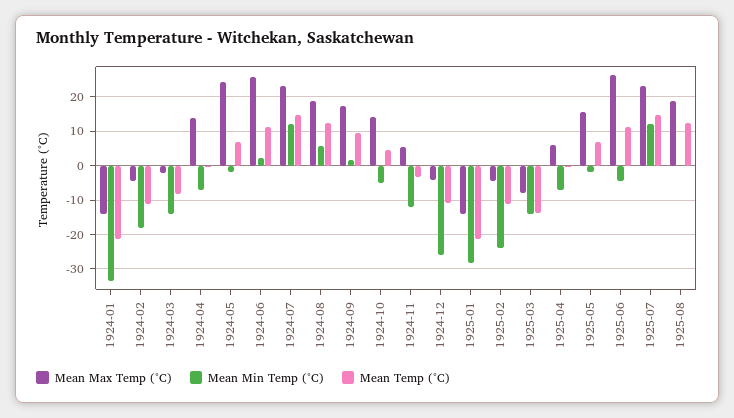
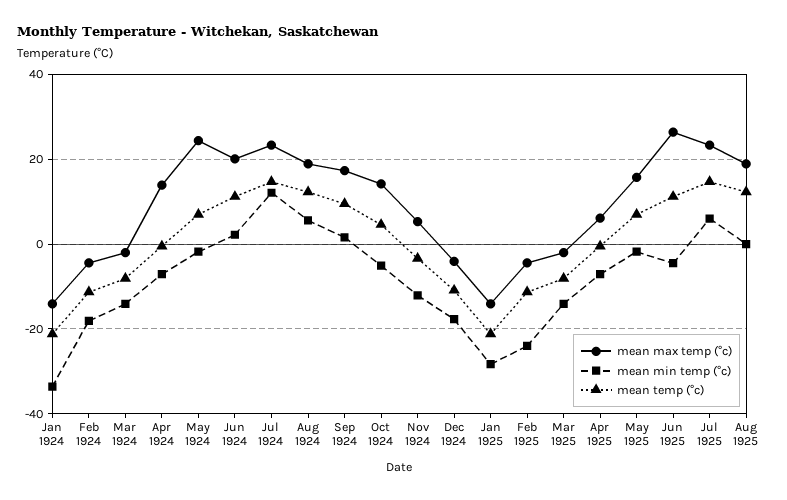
  {
    "Mean Max Temp (°C)": {
      "1924-01": -14,
      "1924-02": -4,
      "1924-03": -2,
      "1924-04": 14,
      "1924-05": 24,
-     "1924-06": 26,
+     "1924-06": 20,
      "1924-07": 24,
      "1924-08": 18,
      "1924-09": 18,
      "1924-10": 14,
      "1924-11": 6,
      "1924-12": -4,
      "1925-01": -14,
      "1925-02": -4,
-     "1925-03": -8,
+     "1925-03": -2,
      "1925-04": 6,
      "1925-05": 16,
      "1925-06": 26,
      "1925-07": 24,
      "1925-08": 18
    },
    "Mean Min Temp (°C)": {
      "1924-01": -34,
      "1924-02": -18,
      "1924-03": -14,
      "1924-04": -8,
      "1924-05": -2,
      "1924-06": 2,
      "1924-07": 12,
      "1924-08": 6,
      "1924-09": 2,
      "1924-10": -6,
      "1924-11": -12,
-     "1924-12": -26,
+     "1924-12": -18,
      "1925-01": -28,
      "1925-02": -24,
      "1925-03": -14,
      "1925-04": -8,
      "1925-05": -2,
      "1925-06": -4,
-     "1925-07": 12,
+     "1925-07": 6,
      "1925-08": 0
    },
    "Mean Temp (°C)": {
      "1924-01": -22,
      "1924-02": -12,
      "1924-03": -8,
      "1924-04": 0,
      "1924-05": 8,
      "1924-06": 12,
      "1924-07": 14,
      "1924-08": 12,
      "1924-09": 10,
      "1924-10": 4,
      "1924-11": -4,
      "1924-12": -10,
      "1925-01": -22,
      "1925-02": -12,
-     "1925-03": -14,
+     "1925-03": -8,
      "1925-04": 0,
      "1925-05": 8,
      "1925-06": 12,
      "1925-07": 14,
      "1925-08": 12
    }
  }

